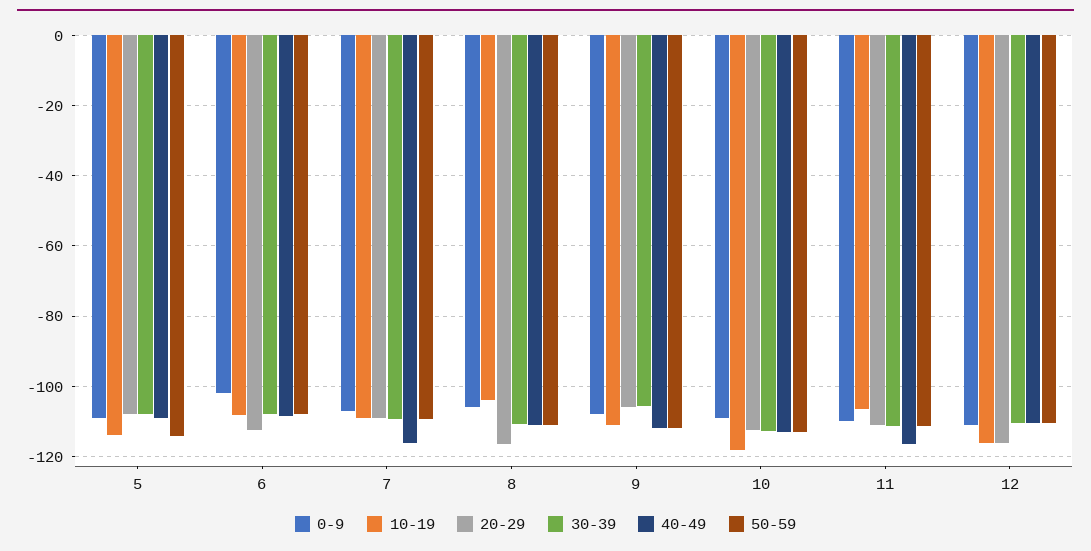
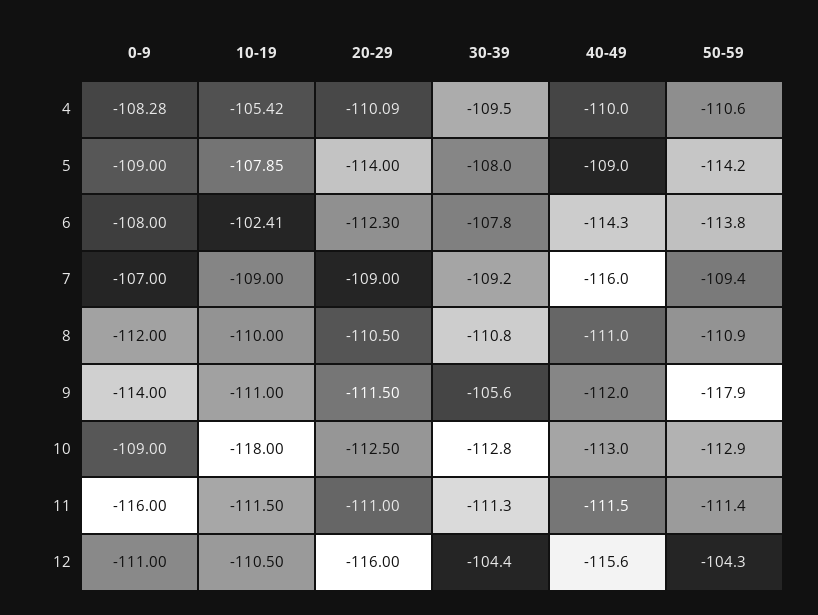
  {
    "0-9": {
      "5": -109,
-     "6": -102,
+     "6": -108,
      "7": -107,
-     "8": -106,
+     "8": -112,
-     "9": -108,
+     "9": -114,
      "10": -109,
-     "11": -110,
+     "11": -116,
-     "12": -111
+     "12": -111,
+     "4": -108.28
    },
    "10-19": {
-     "5": -114,
+     "5": -107.85,
-     "6": -108,
+     "6": -102.41,
      "7": -109,
-     "8": -104,
+     "8": -110,
      "9": -111,
      "10": -118,
-     "11": -106,
+     "11": -111.5,
-     "12": -116
+     "12": -110.5,
+     "4": -105.42
    },
    "20-29": {
-     "5": -108,
+     "5": -114,
      "6": -112.3,
      "7": -109,
-     "8": -116,
+     "8": -110.5,
-     "9": -106,
+     "9": -111.5,
      "10": -112.5,
      "11": -111,
-     "12": -116
+     "12": -116,
+     "4": -110.09
    },
    "30-39": {
      "5": -108,
      "6": -107.8,
      "7": -109.2,
      "8": -110.8,
      "9": -105.6,
      "10": -112.8,
      "11": -111.3,
-     "12": -110
+     "12": -104.4,
+     "4": -109.5
    },
    "40-49": {
      "5": -109,
-     "6": -108,
+     "6": -114.3,
      "7": -116,
      "8": -111,
      "9": -112,
      "10": -113,
-     "11": -116,
+     "11": -111.5,
-     "12": -110
+     "12": -115.6,
+     "4": -110
    },
    "50-59": {
      "5": -114.2,
-     "6": -108,
+     "6": -113.8,
      "7": -109.4,
      "8": -110.9,
-     "9": -112,
+     "9": -117.9,
      "10": -112.9,
      "11": -111.4,
-     "12": -110
+     "12": -104.3,
+     "4": -110.6
    }
  }

